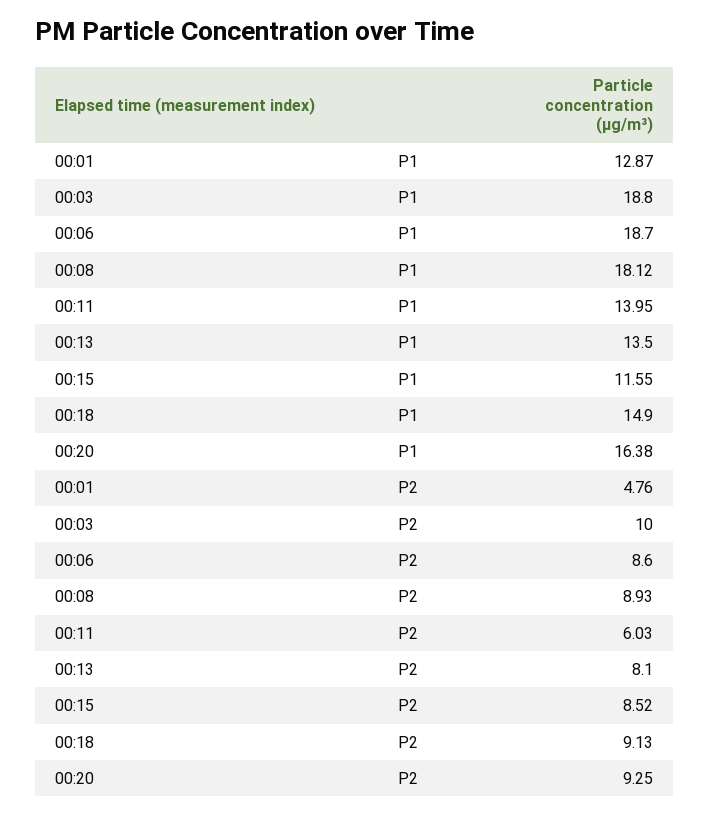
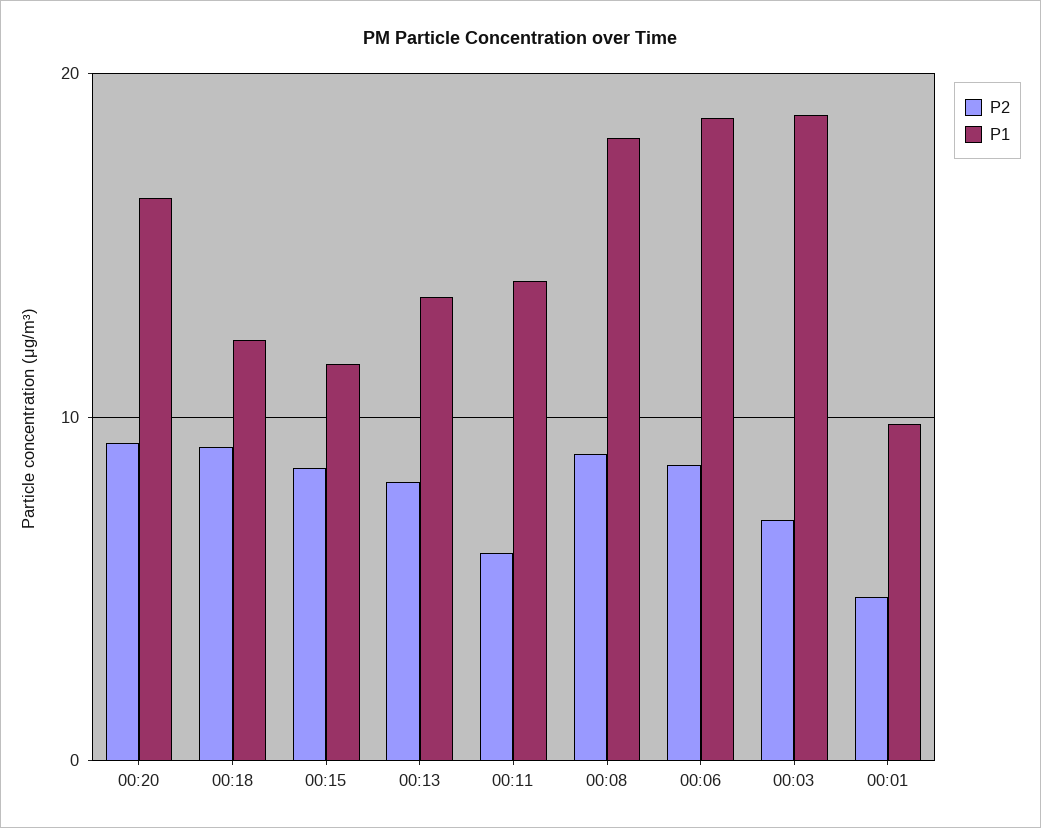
  {
    "P1": {
-     "00:01": 12.87,
+     "00:01": 10,
      "00:03": 18.8,
      "00:06": 18.7,
      "00:08": 18.12,
      "00:11": 13.95,
      "00:13": 13.5,
      "00:15": 11.55,
-     "00:18": 14.9,
+     "00:18": 12,
      "00:20": 16.38
    },
    "P2": {
      "00:01": 4.76,
-     "00:03": 10,
+     "00:03": 7,
      "00:06": 8.6,
      "00:08": 8.93,
      "00:11": 6.03,
      "00:13": 8.1,
      "00:15": 8.52,
      "00:18": 9.13,
      "00:20": 9.25
    }
  }

